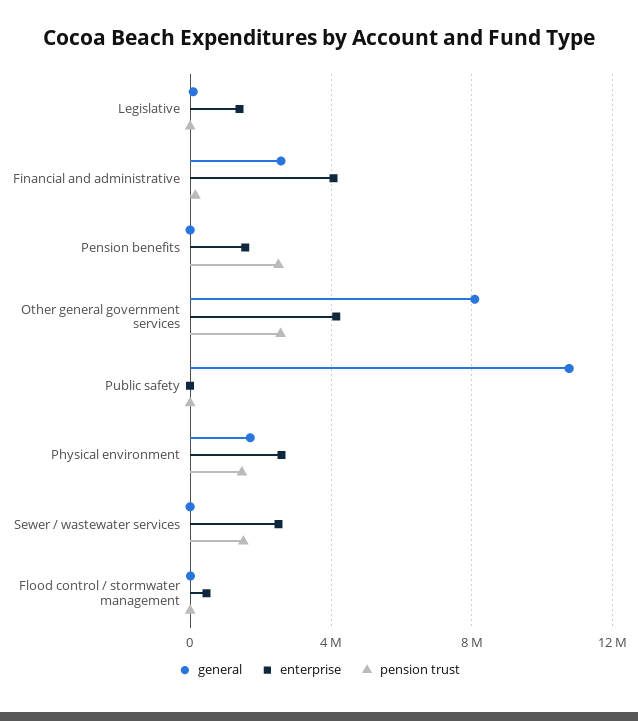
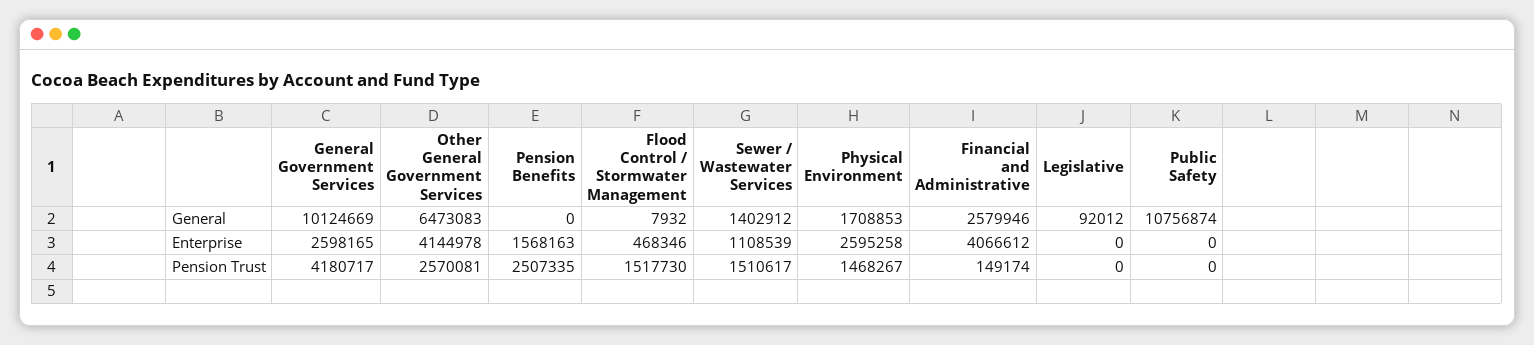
  {
    "general": {
      "Legislative": 92012,
      "Financial and administrative": 2579946,
      "Pension benefits": 0,
-     "Other general government services": 8000000,
+     "Other general government services": 6473083,
      "Public safety": 10756874,
      "Physical environment": 1708853,
-     "Sewer / wastewater services": 0,
+     "Sewer / wastewater services": 1402912,
-     "Flood control / stormwater management": 7932
+     "Flood control / stormwater management": 7932,
+     "General Government Services": 10124669
    },
    "enterprise": {
-     "Legislative": 1500000,
+     "Legislative": 0,
      "Financial and administrative": 4066612,
      "Pension benefits": 1568163,
      "Other general government services": 4144978,
      "Public safety": 0,
      "Physical environment": 2595258,
-     "Sewer / wastewater services": 2500000,
+     "Sewer / wastewater services": 1108539,
-     "Flood control / stormwater management": 468346
+     "Flood control / stormwater management": 468346,
+     "General Government Services": 2598165
    },
    "pension trust": {
      "Legislative": 0,
      "Financial and administrative": 149174,
      "Pension benefits": 2507335,
      "Other general government services": 2570081,
      "Public safety": 0,
      "Physical environment": 1468267,
      "Sewer / wastewater services": 1510617,
-     "Flood control / stormwater management": 0
+     "Flood control / stormwater management": 1517730,
+     "General Government Services": 4180717
    }
  }

